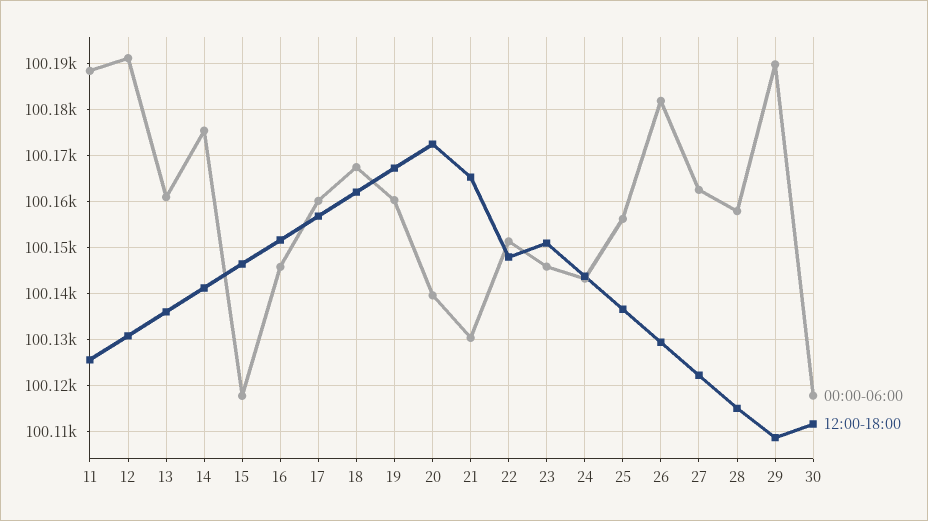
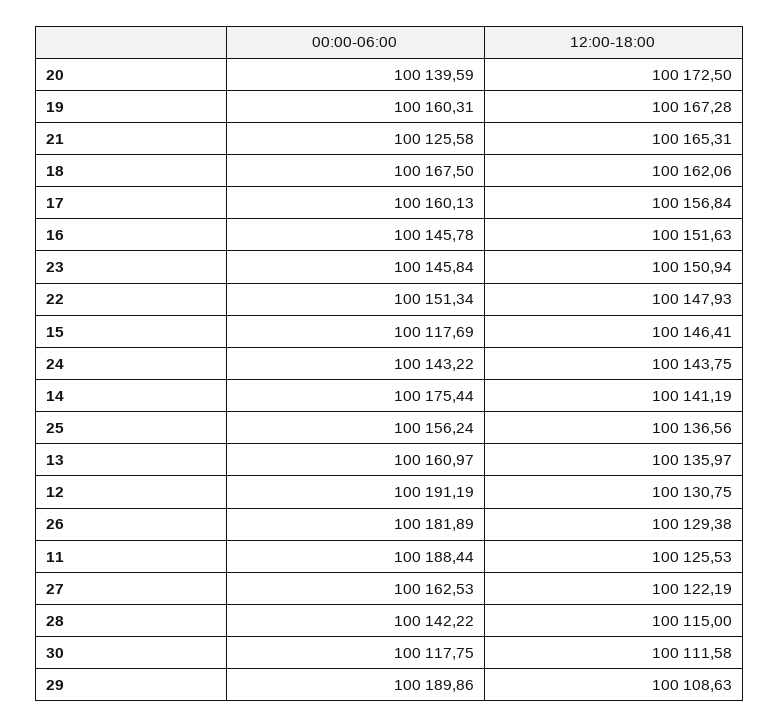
  {
    "00:00-06:00": {
      "11": 100188.44,
      "12": 100191.19,
      "13": 100160.97,
      "14": 100175.44,
      "15": 100117.69,
      "16": 100145.78,
      "17": 100160.13,
      "18": 100167.5,
      "19": 100160.31,
      "20": 100139.59,
-     "21": 100130,
+     "21": 100125.58,
      "22": 100151.34,
      "23": 100145.84,
      "24": 100143.22,
      "25": 100156.24,
      "26": 100181.89,
      "27": 100162.53,
-     "28": 100158,
+     "28": 100142.22,
      "29": 100189.86,
      "30": 100117.75
    },
    "12:00-18:00": {
      "11": 100125.53,
      "12": 100130.75,
      "13": 100135.97,
      "14": 100141.19,
      "15": 100146.41,
      "16": 100151.63,
      "17": 100156.84,
      "18": 100162.06,
      "19": 100167.28,
      "20": 100172.5,
      "21": 100165.31,
      "22": 100147.93,
      "23": 100150.94,
      "24": 100143.75,
      "25": 100136.56,
      "26": 100129.38,
      "27": 100122.19,
      "28": 100115,
      "29": 100108.63,
      "30": 100111.58
    }
  }

